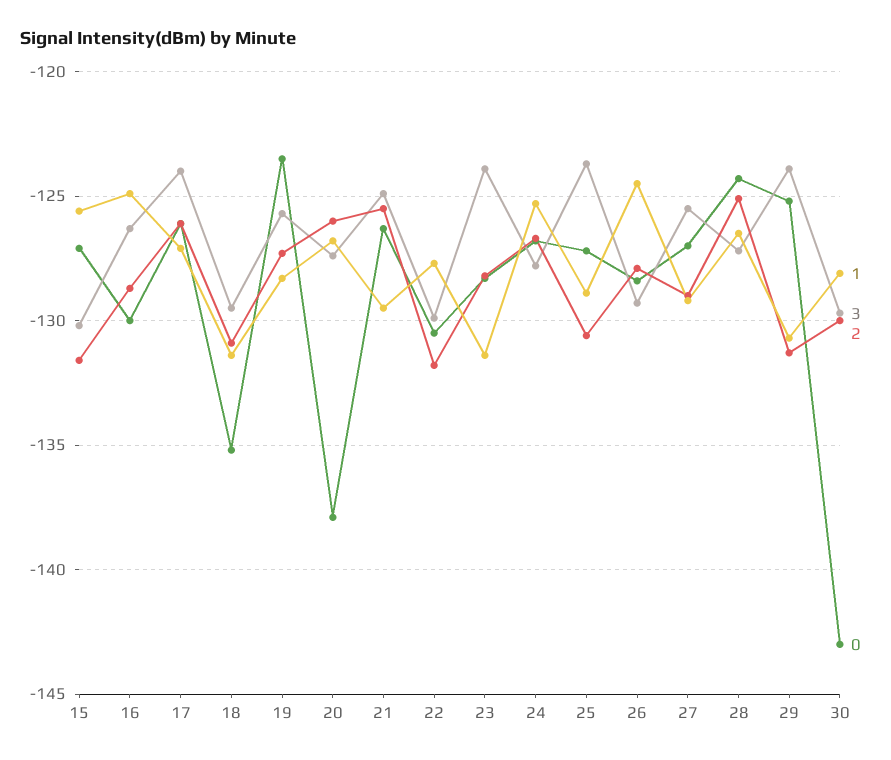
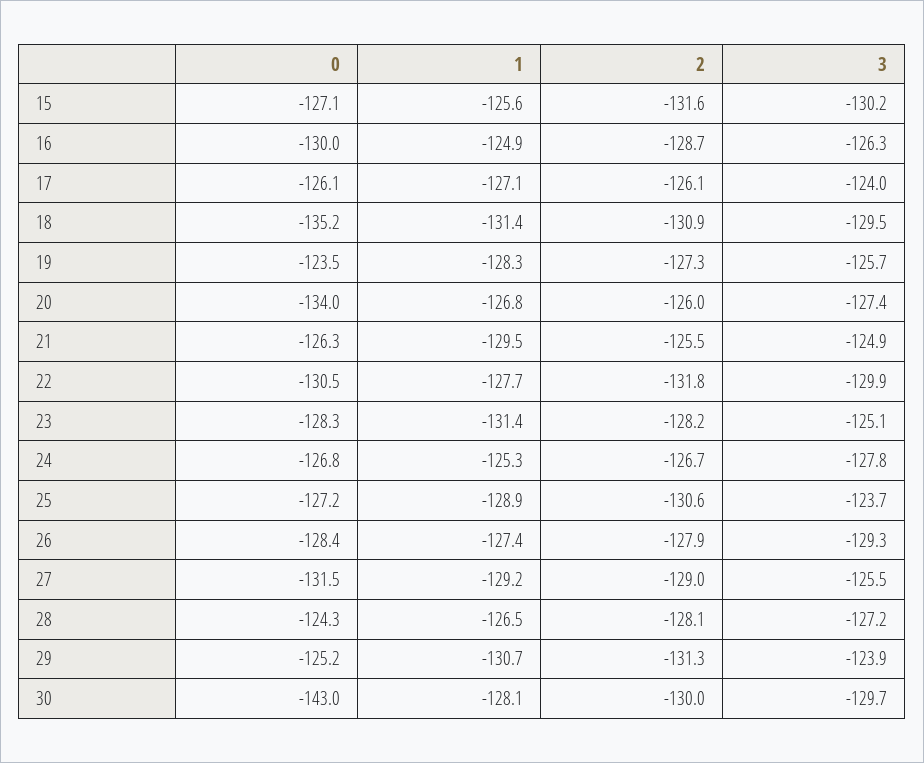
  {
    "1": {
      "15": -125.6,
      "16": -124.9,
      "17": -127.1,
      "18": -131.4,
      "19": -128.3,
      "20": -126.8,
      "21": -129.5,
      "22": -127.7,
      "23": -131.4,
      "24": -125.3,
      "25": -128.9,
-     "26": -124.5,
+     "26": -127.4,
      "27": -129.2,
      "28": -126.5,
      "29": -130.7,
      "30": -128.1
    },
    "3": {
      "15": -130.2,
      "16": -126.3,
      "17": -124,
      "18": -129.5,
      "19": -125.7,
      "20": -127.4,
      "21": -124.9,
      "22": -129.9,
-     "23": -124,
+     "23": -125.1,
      "24": -127.8,
      "25": -123.7,
      "26": -129.3,
      "27": -125.5,
      "28": -127.2,
      "29": -123.9,
      "30": -129.7
    },
    "2": {
      "15": -131.6,
      "16": -128.7,
      "17": -126.1,
      "18": -130.9,
      "19": -127.3,
      "20": -126,
      "21": -125.5,
      "22": -131.8,
      "23": -128.2,
      "24": -126.7,
      "25": -130.6,
      "26": -127.9,
      "27": -129,
-     "28": -125,
+     "28": -128.1,
      "29": -131.3,
      "30": -130
    },
    "0": {
      "15": -127.1,
      "16": -130,
      "17": -126.1,
      "18": -135.2,
      "19": -123.5,
-     "20": -138,
+     "20": -134,
      "21": -126.3,
      "22": -130.5,
      "23": -128.3,
      "24": -126.8,
      "25": -127.2,
      "26": -128.4,
-     "27": -127,
+     "27": -131.5,
      "28": -124.3,
      "29": -125.2,
      "30": -143
    }
  }

